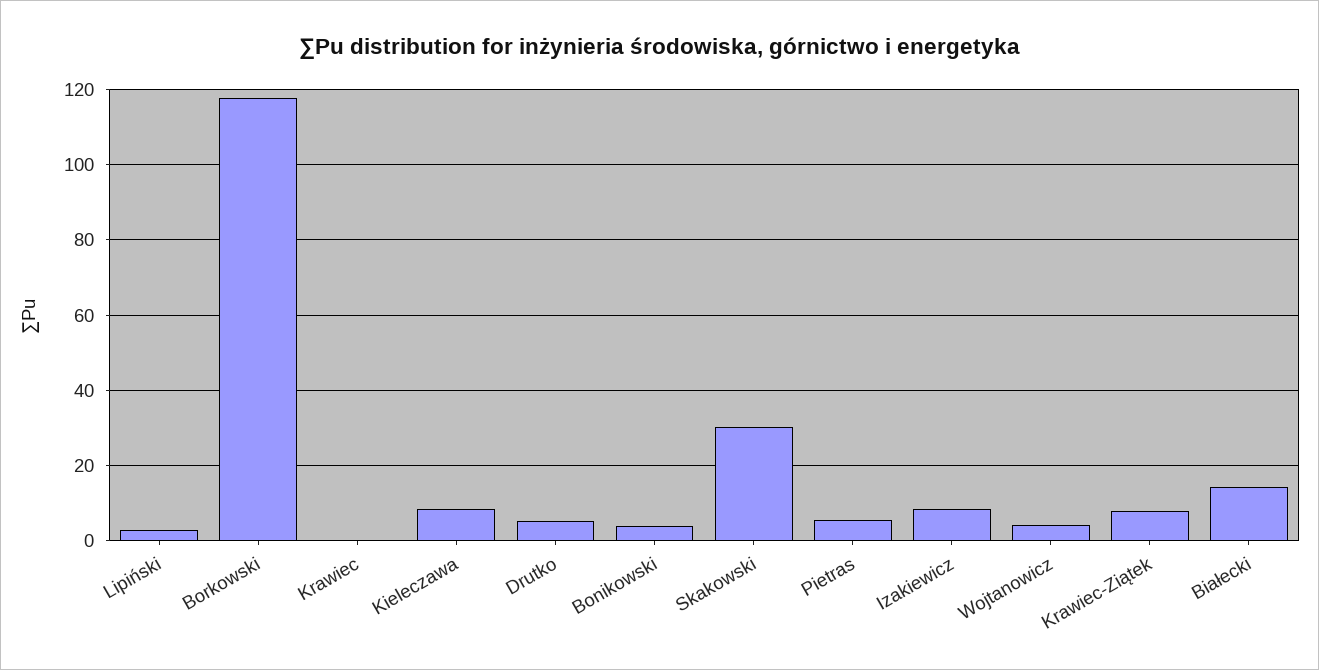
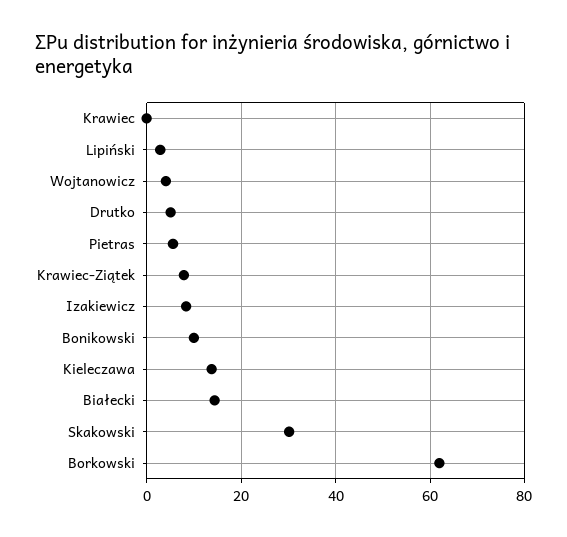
  {
    "Lipiński": 2,
-   "Borkowski": 118,
+   "Borkowski": 62,
    "Krawiec": 0,
-   "Kieleczawa": 8,
+   "Kieleczawa": 14,
    "Drutko": 6,
-   "Bonikowski": 4,
+   "Bonikowski": 10,
    "Skakowski": 30,
    "Pietras": 6,
    "Izakiewicz": 8,
    "Wojtanowicz": 4,
    "Krawiec-Ziątek": 8,
    "Białecki": 14
  }

